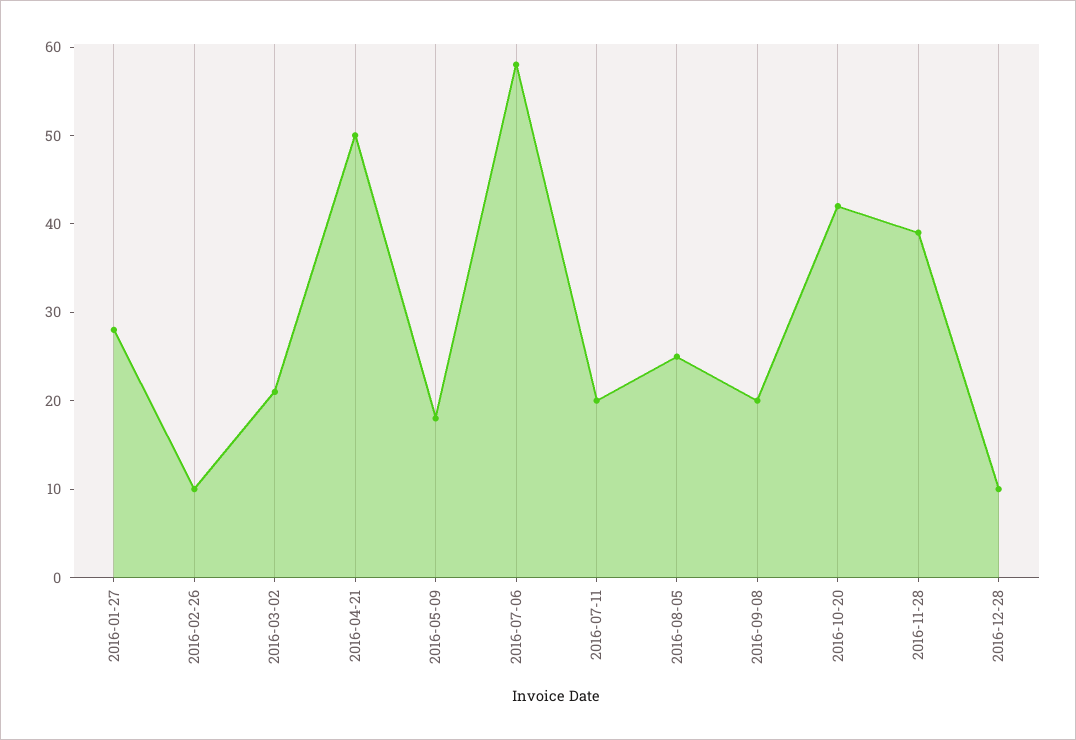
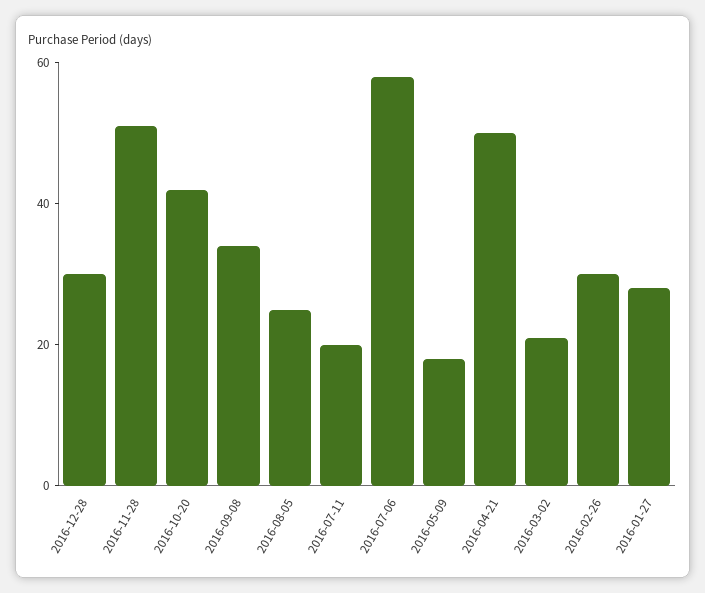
  {
    "2016-01-27": 28,
-   "2016-02-26": 10,
+   "2016-02-26": 30,
    "2016-03-02": 21,
    "2016-04-21": 50,
    "2016-05-09": 18,
    "2016-07-06": 58,
    "2016-07-11": 20,
    "2016-08-05": 25,
-   "2016-09-08": 20,
+   "2016-09-08": 35,
    "2016-10-20": 42,
-   "2016-11-28": 39,
+   "2016-11-28": 50,
-   "2016-12-28": 10
+   "2016-12-28": 30
  }

